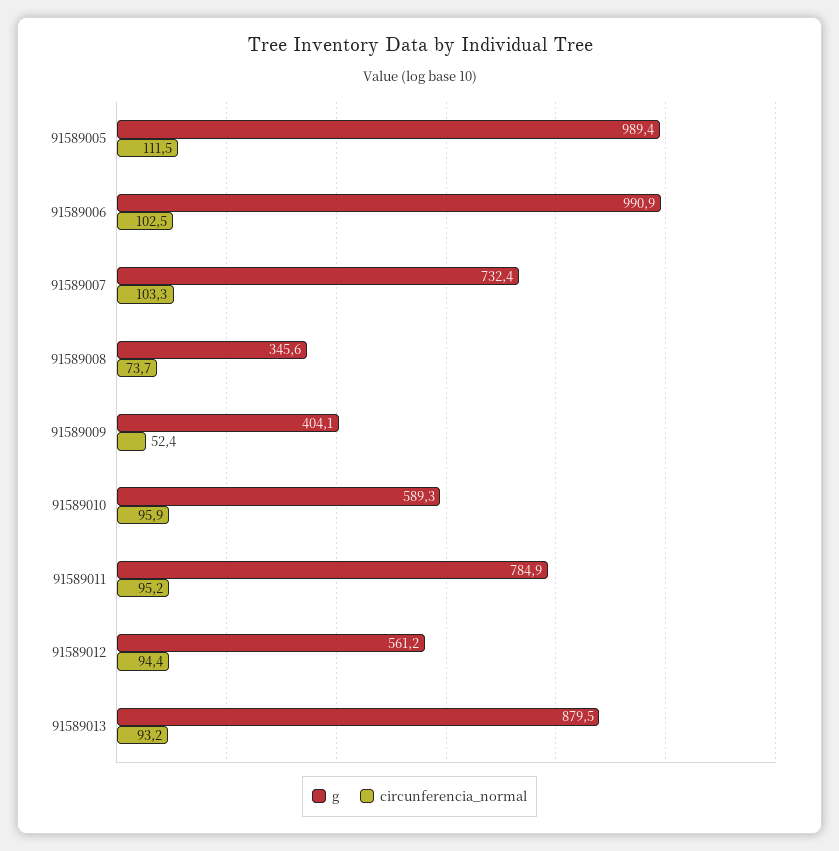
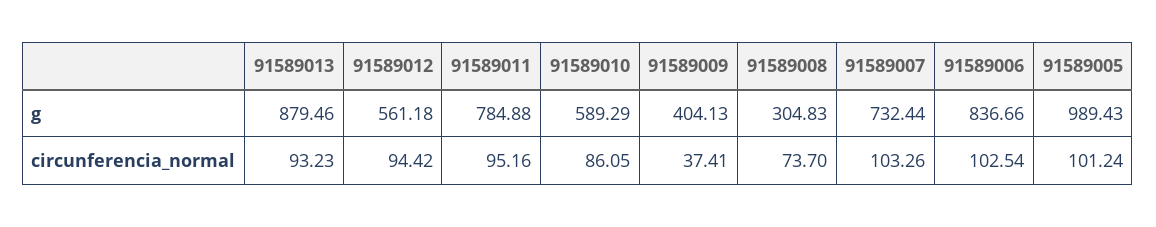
  {
    "g": {
      "91589005": 989.43,
-     "91589006": 990.9,
+     "91589006": 836.66,
      "91589007": 732.44,
-     "91589008": 345.6,
+     "91589008": 304.83,
      "91589009": 404.13,
      "91589010": 589.29,
      "91589011": 784.88,
      "91589012": 561.18,
      "91589013": 879.46
    },
    "circunferencia_normal": {
-     "91589005": 111.5,
+     "91589005": 101.24,
      "91589006": 102.54,
      "91589007": 103.26,
      "91589008": 73.7,
-     "91589009": 52.4,
+     "91589009": 37.41,
-     "91589010": 95.9,
+     "91589010": 86.05,
      "91589011": 95.16,
      "91589012": 94.42,
      "91589013": 93.23
    }
  }

